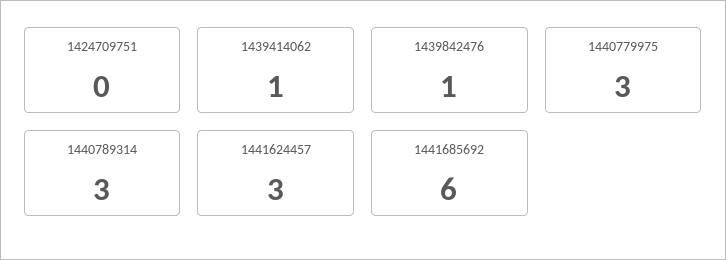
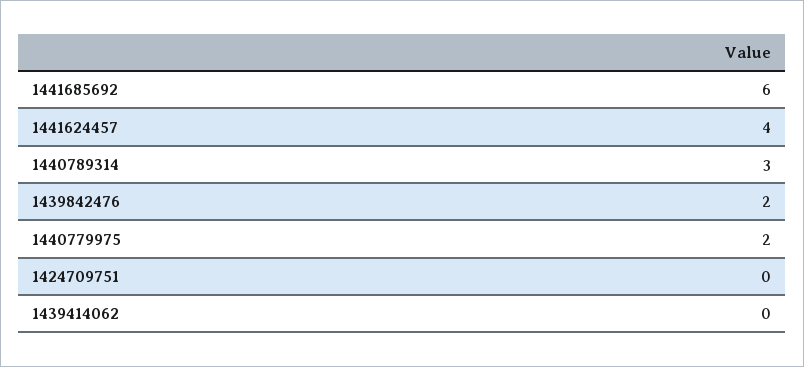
  {
    "1424709751": 0,
-   "1439414062": 1,
+   "1439414062": 0,
-   "1439842476": 1,
+   "1439842476": 2,
-   "1440779975": 3,
+   "1440779975": 2,
    "1440789314": 3,
-   "1441624457": 3,
+   "1441624457": 4,
    "1441685692": 6
  }

